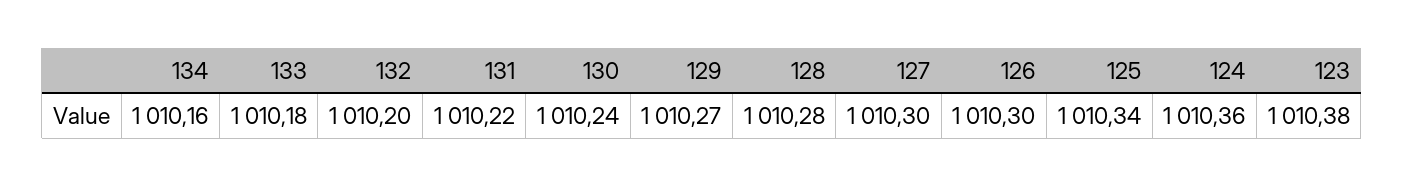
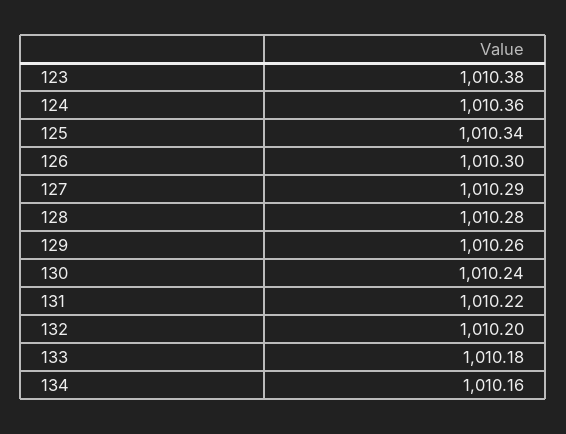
  {
    "134": 1010.16,
    "133": 1010.18,
    "132": 1010.2,
    "131": 1010.22,
    "130": 1010.24,
-   "129": 1010.27,
+   "129": 1010.26,
    "128": 1010.28,
-   "127": 1010.3,
+   "127": 1010.29,
    "126": 1010.3,
    "125": 1010.34,
    "124": 1010.36,
    "123": 1010.38
  }

